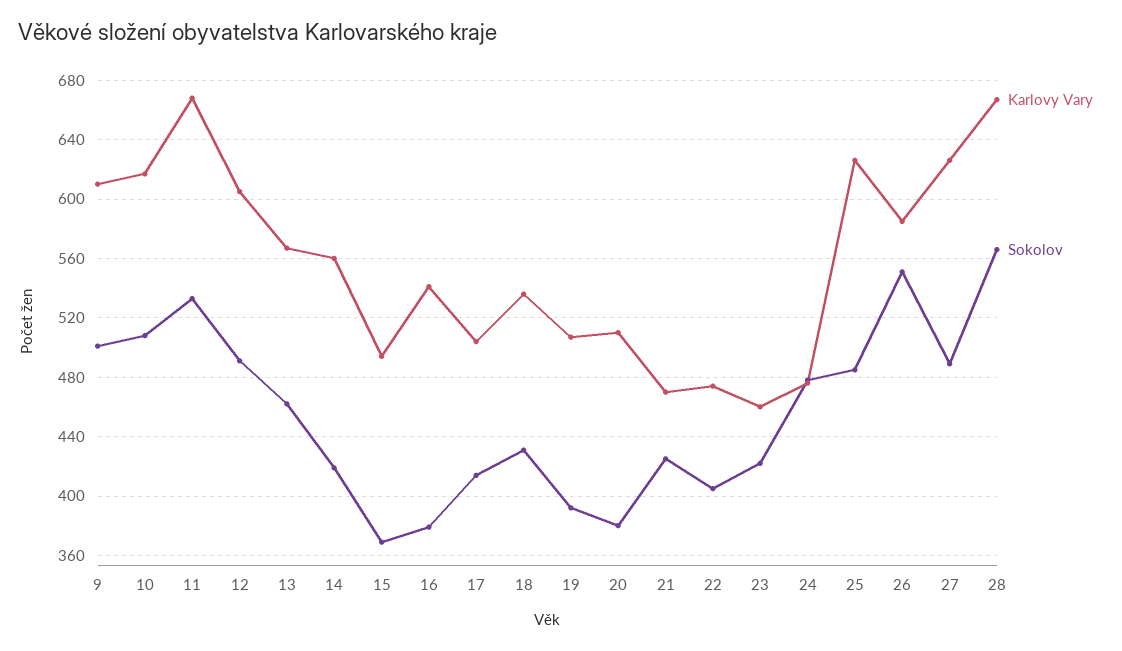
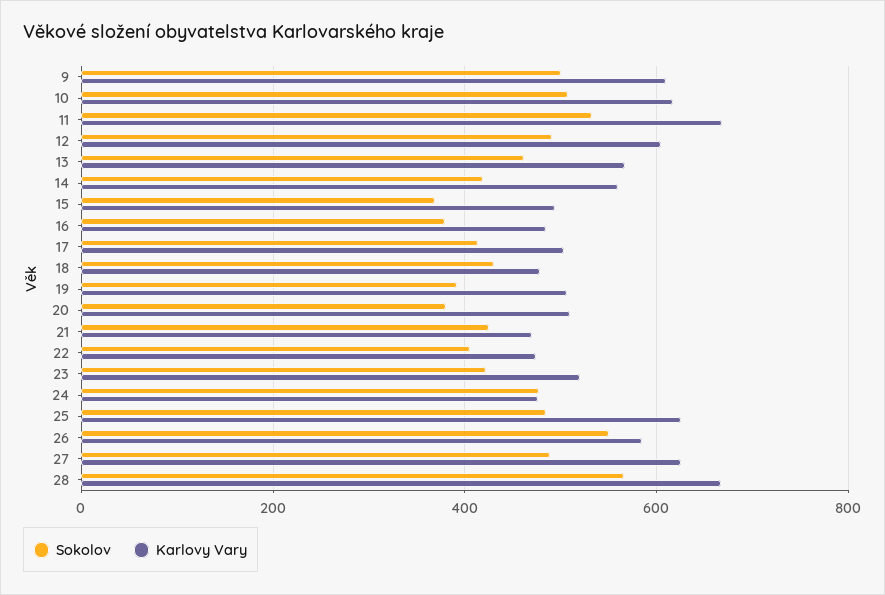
  {
    "Karlovy Vary": {
      "9": 610,
      "10": 615,
      "11": 670,
      "12": 605,
      "13": 565,
      "14": 560,
      "15": 495,
-     "16": 540,
+     "16": 480,
      "17": 505,
-     "18": 535,
+     "18": 480,
      "19": 505,
      "20": 510,
      "21": 470,
      "22": 475,
-     "23": 460,
+     "23": 520,
      "24": 475,
      "25": 625,
      "26": 585,
      "27": 625,
      "28": 665
    },
    "Sokolov": {
      "9": 500,
      "10": 510,
      "11": 535,
      "12": 490,
      "13": 460,
      "14": 420,
      "15": 370,
      "16": 380,
      "17": 415,
      "18": 430,
      "19": 390,
      "20": 380,
      "21": 425,
      "22": 405,
      "23": 420,
      "24": 480,
      "25": 485,
      "26": 550,
      "27": 490,
      "28": 565
    }
  }

